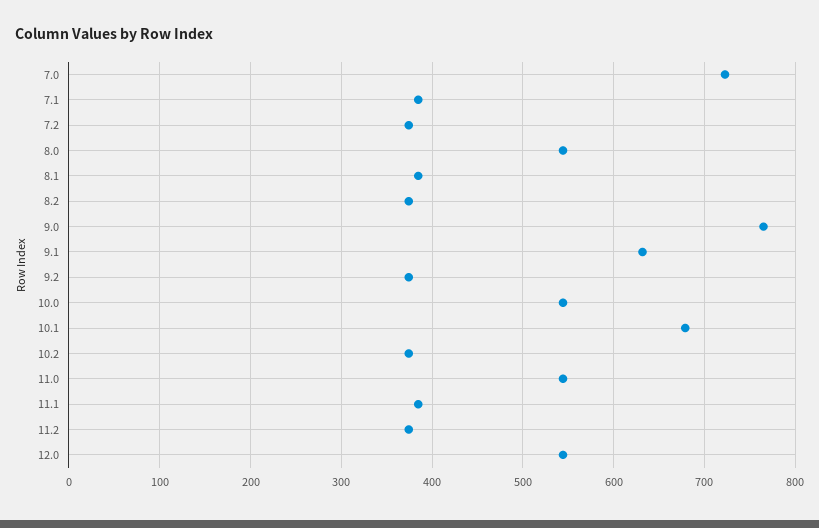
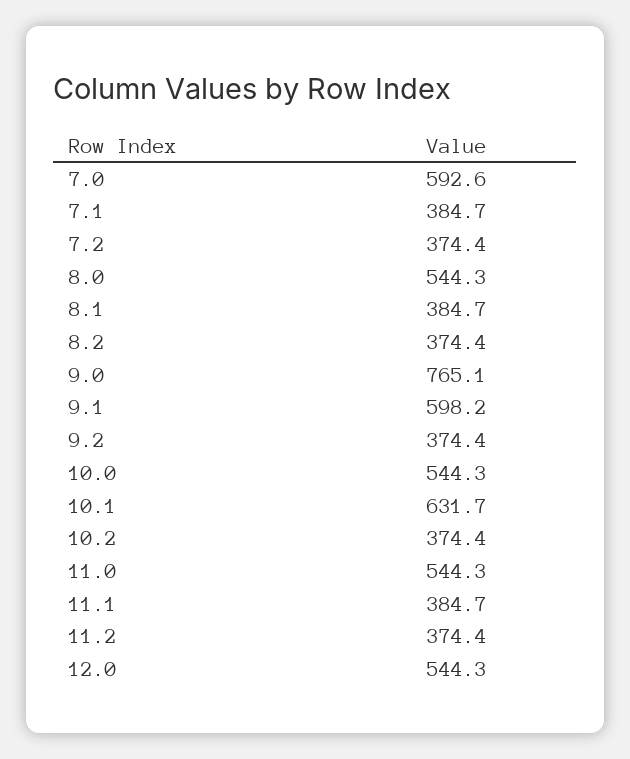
  {
-   "7.0": 720,
+   "7.0": 592.6,
    "7.1": 384.7,
    "7.2": 374.4,
    "8.0": 544.3,
    "8.1": 384.7,
    "8.2": 374.4,
    "9.0": 765.1,
-   "9.1": 630,
+   "9.1": 598.2,
    "9.2": 374.4,
    "10.0": 544.3,
-   "10.1": 680,
+   "10.1": 631.7,
    "10.2": 374.4,
    "11.0": 544.3,
    "11.1": 384.7,
    "11.2": 374.4,
    "12.0": 544.3
  }

